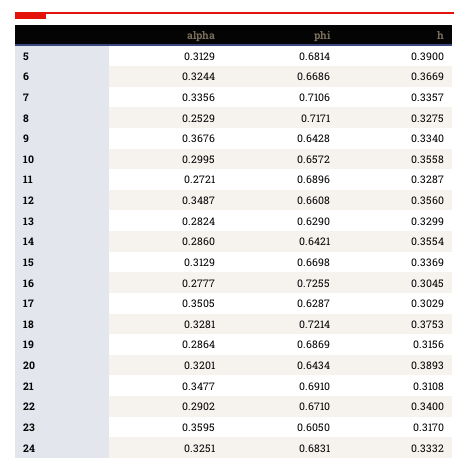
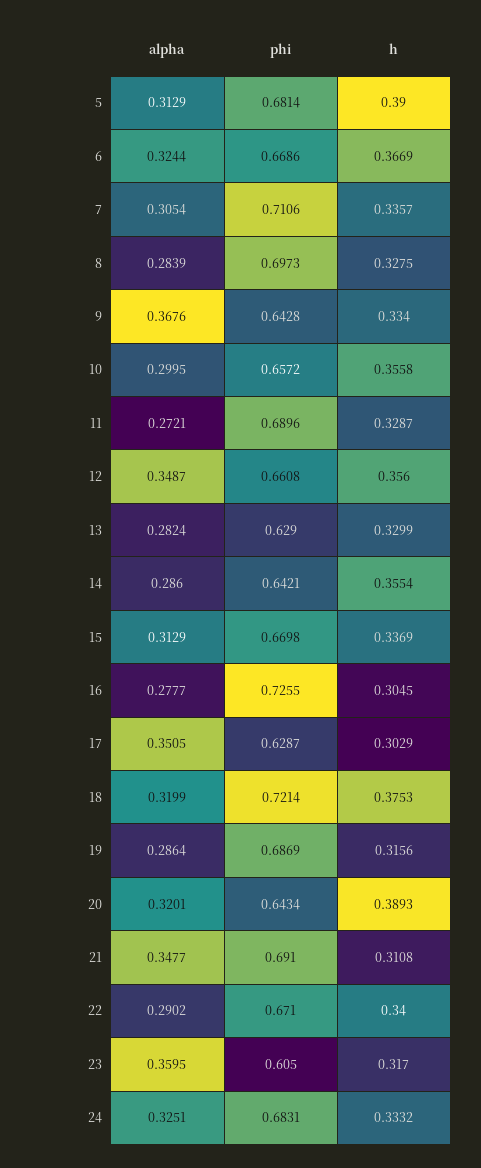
  {
    "alpha": {
      "5": 0.3129,
      "6": 0.3244,
-     "7": 0.3356,
+     "7": 0.3054,
-     "8": 0.2529,
+     "8": 0.2839,
      "9": 0.3676,
      "10": 0.2995,
      "11": 0.2721,
      "12": 0.3487,
      "13": 0.2824,
      "14": 0.286,
      "15": 0.3129,
      "16": 0.2777,
      "17": 0.3505,
-     "18": 0.3281,
+     "18": 0.3199,
      "19": 0.2864,
      "20": 0.3201,
      "21": 0.3477,
      "22": 0.2902,
      "23": 0.3595,
      "24": 0.3251
    },
    "phi": {
      "5": 0.6814,
      "6": 0.6686,
      "7": 0.7106,
-     "8": 0.7171,
+     "8": 0.6973,
      "9": 0.6428,
      "10": 0.6572,
      "11": 0.6896,
      "12": 0.6608,
      "13": 0.629,
      "14": 0.6421,
      "15": 0.6698,
      "16": 0.7255,
      "17": 0.6287,
      "18": 0.7214,
      "19": 0.6869,
      "20": 0.6434,
      "21": 0.691,
      "22": 0.671,
      "23": 0.605,
      "24": 0.6831
    },
    "h": {
      "5": 0.39,
      "6": 0.3669,
      "7": 0.3357,
      "8": 0.3275,
      "9": 0.334,
      "10": 0.3558,
      "11": 0.3287,
      "12": 0.356,
      "13": 0.3299,
      "14": 0.3554,
      "15": 0.3369,
      "16": 0.3045,
      "17": 0.3029,
      "18": 0.3753,
      "19": 0.3156,
      "20": 0.3893,
      "21": 0.3108,
      "22": 0.34,
      "23": 0.317,
      "24": 0.3332
    }
  }

